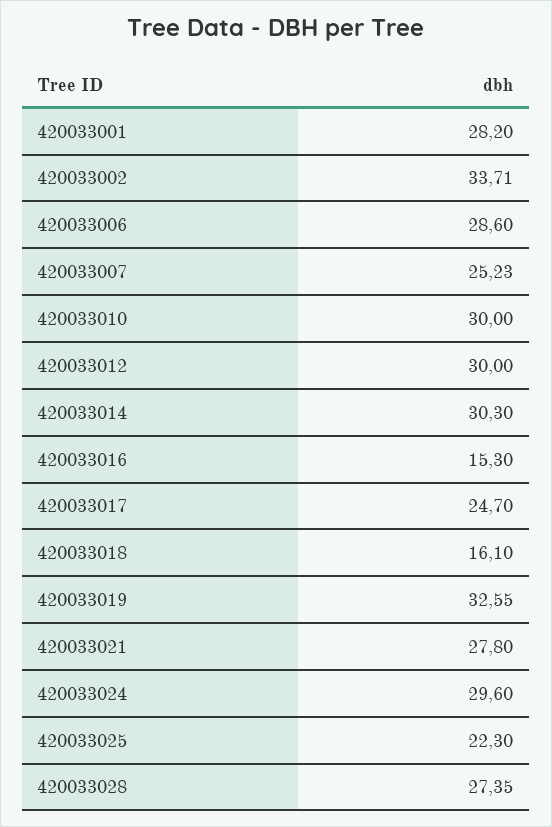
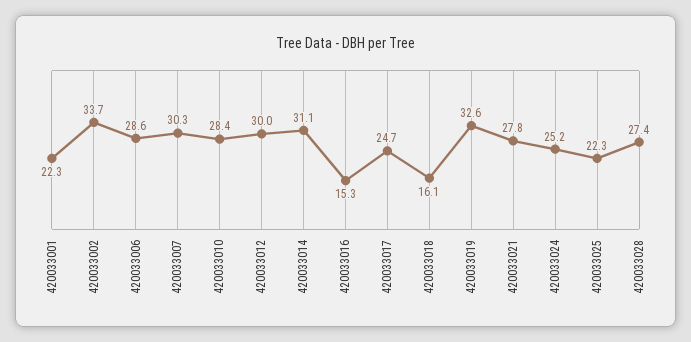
  {
-   "420033001": 28.2,
+   "420033001": 22.3,
    "420033002": 33.71,
    "420033006": 28.6,
-   "420033007": 25.23,
+   "420033007": 30.3,
-   "420033010": 30,
+   "420033010": 28.4,
    "420033012": 30,
-   "420033014": 30.3,
+   "420033014": 31.1,
    "420033016": 15.3,
    "420033017": 24.7,
    "420033018": 16.1,
    "420033019": 32.55,
    "420033021": 27.8,
-   "420033024": 29.6,
+   "420033024": 25.2,
    "420033025": 22.3,
    "420033028": 27.35
  }

